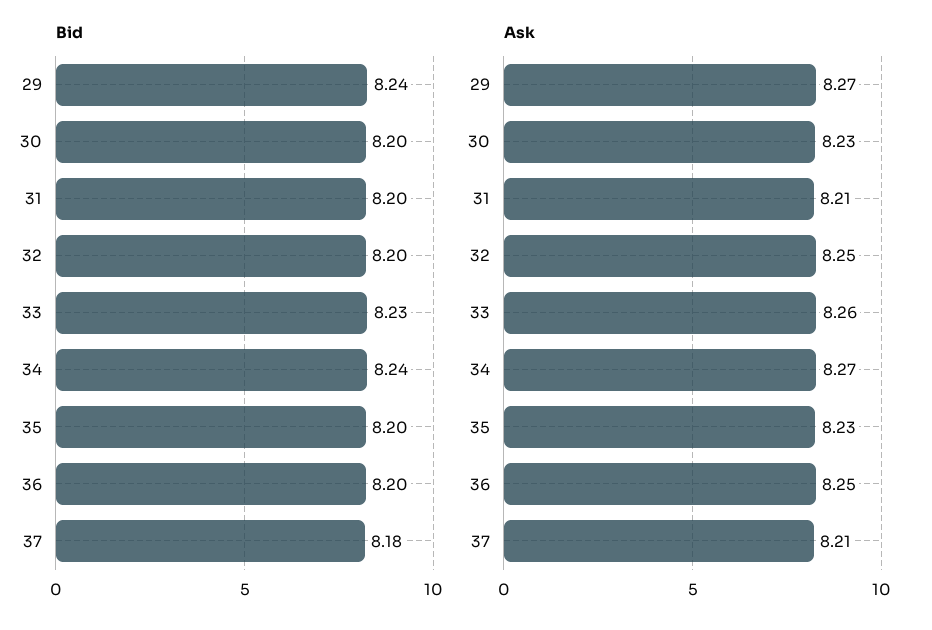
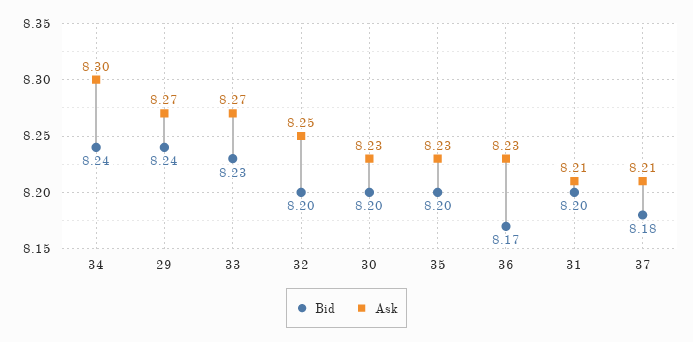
  {
    "Bid": {
      "29": 8.24,
      "30": 8.2,
      "31": 8.2,
      "32": 8.2,
      "33": 8.23,
      "34": 8.24,
      "35": 8.2,
-     "36": 8.2,
+     "36": 8.17,
      "37": 8.18
    },
    "Ask": {
      "29": 8.27,
      "30": 8.23,
      "31": 8.21,
      "32": 8.25,
-     "33": 8.26,
+     "33": 8.27,
-     "34": 8.27,
+     "34": 8.3,
      "35": 8.23,
-     "36": 8.25,
+     "36": 8.23,
      "37": 8.21
    }
  }

